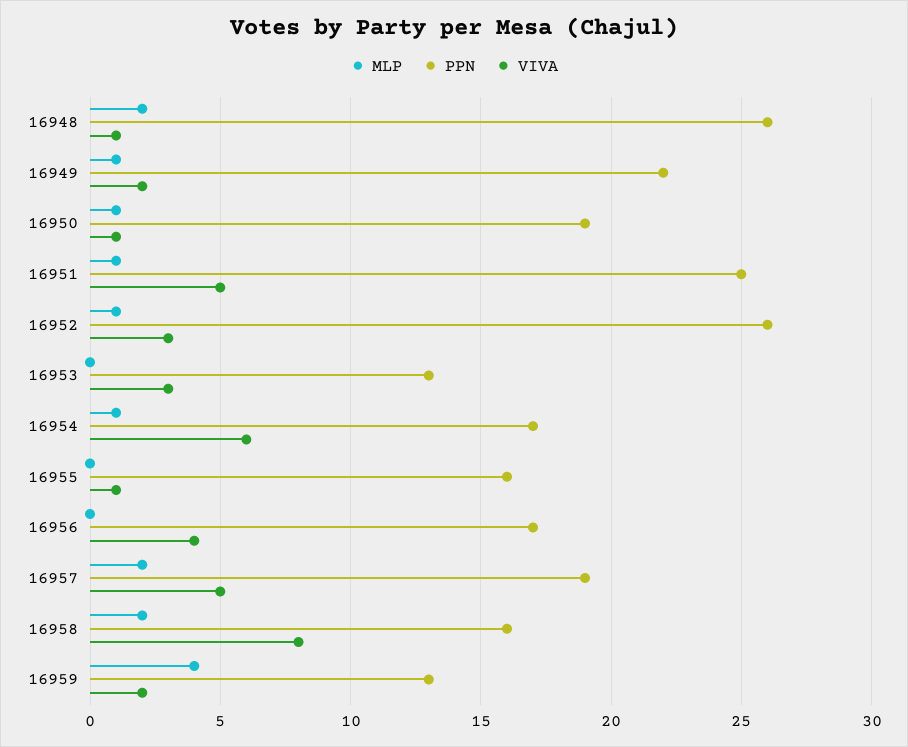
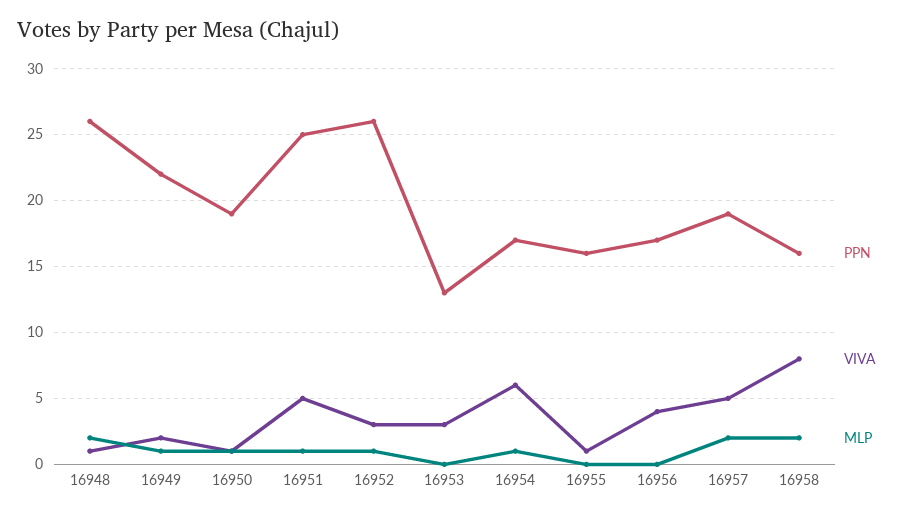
  {
    "MLP": {
      "16948": 2,
      "16949": 1,
      "16950": 1,
      "16951": 1,
      "16952": 1,
      "16953": 0,
      "16954": 1,
      "16955": 0,
      "16956": 0,
      "16957": 2,
-     "16958": 2,
+     "16958": 2
-     "16959": 4
    },
    "PPN": {
      "16948": 26,
      "16949": 22,
      "16950": 19,
      "16951": 25,
      "16952": 26,
      "16953": 13,
      "16954": 17,
      "16955": 16,
      "16956": 17,
      "16957": 19,
-     "16958": 16,
+     "16958": 16
-     "16959": 13
    },
    "VIVA": {
      "16948": 1,
      "16949": 2,
      "16950": 1,
      "16951": 5,
      "16952": 3,
      "16953": 3,
      "16954": 6,
      "16955": 1,
      "16956": 4,
      "16957": 5,
-     "16958": 8,
+     "16958": 8
-     "16959": 2
    }
  }

